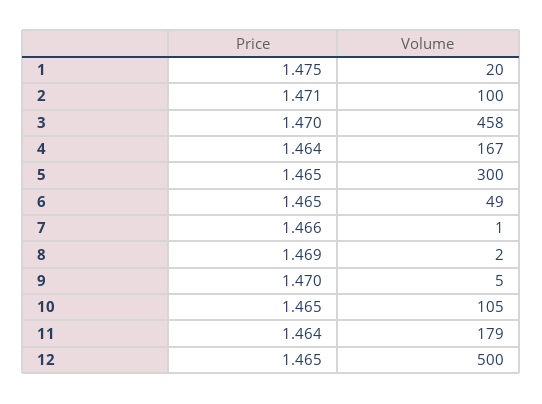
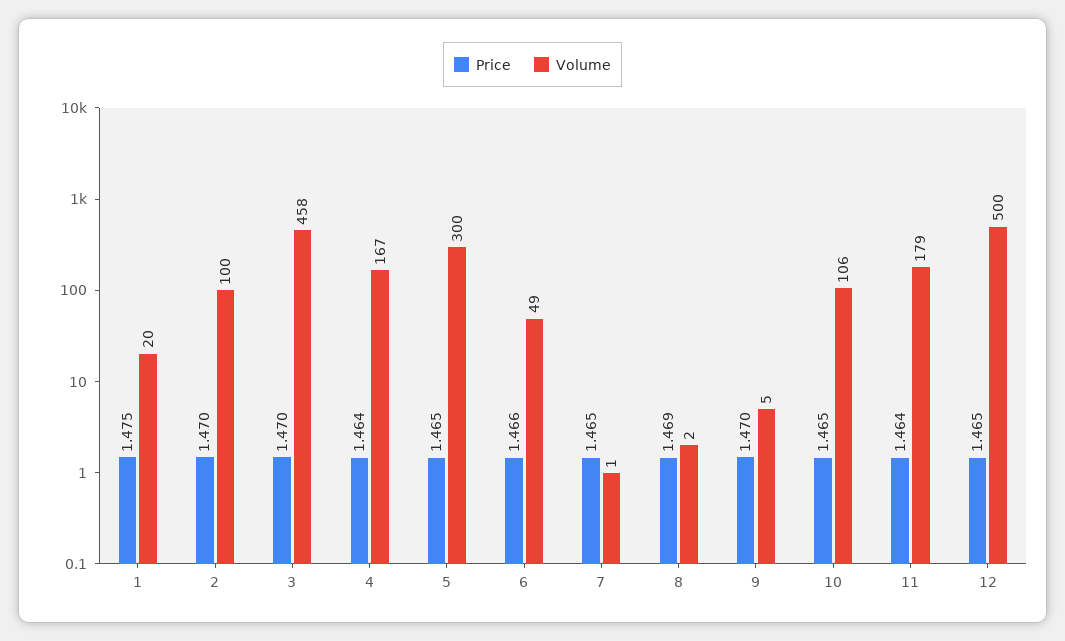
  {
    "Price": {
      "1": 1.475,
-     "2": 1.471,
+     "2": 1.47,
      "3": 1.47,
      "4": 1.464,
      "5": 1.465,
-     "6": 1.465,
+     "6": 1.466,
-     "7": 1.466,
+     "7": 1.465,
      "8": 1.469,
      "9": 1.47,
      "10": 1.465,
      "11": 1.464,
      "12": 1.465
    },
    "Volume": {
      "1": 20,
      "2": 100,
      "3": 458,
      "4": 167,
      "5": 300,
      "6": 49,
      "7": 1,
      "8": 2,
      "9": 5,
-     "10": 105,
+     "10": 106,
      "11": 179,
      "12": 500
    }
  }

